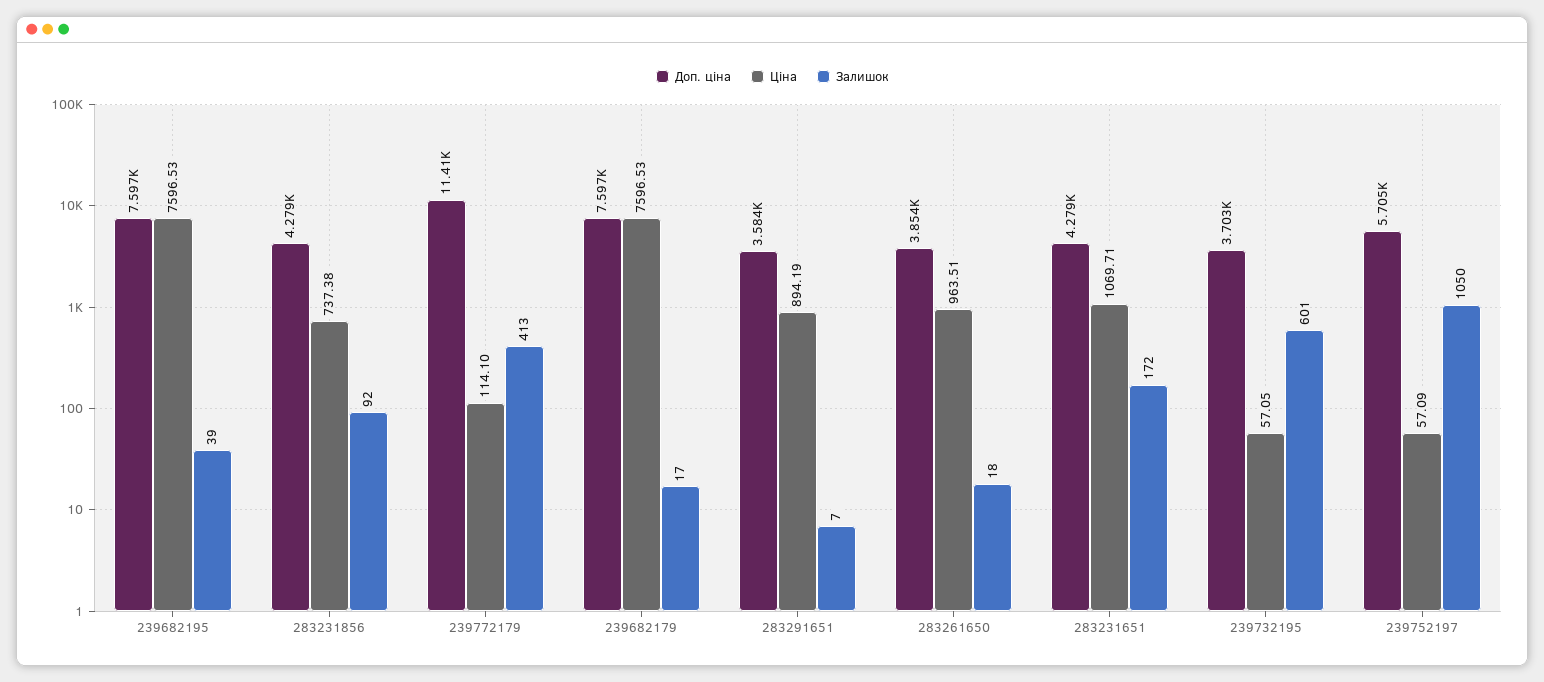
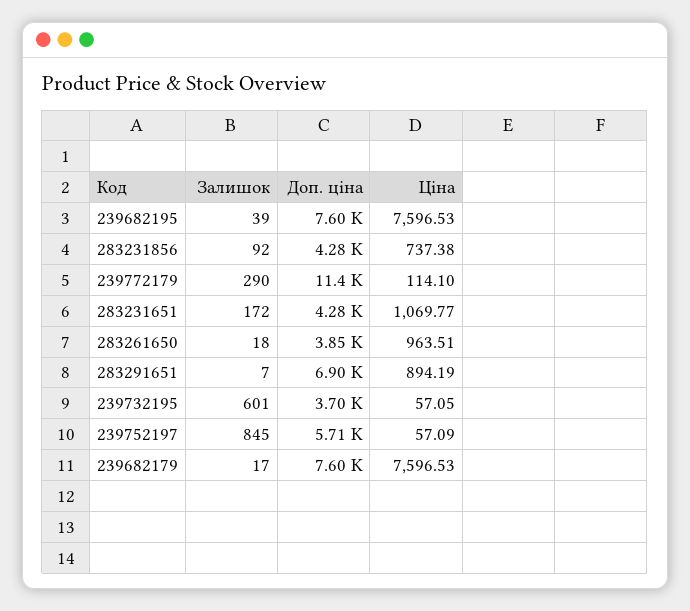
  {
    "Доп. ціна": {
      "239682195": 7597,
      "283231856": 4279,
      "239772179": 11410,
      "239682179": 7597,
-     "283291651": 3584,
+     "283291651": 6900,
      "283261650": 3854,
      "283231651": 4279,
      "239732195": 3703,
      "239752197": 5705
    },
    "Ціна": {
      "239682195": 7596.53,
      "283231856": 737.38,
      "239772179": 114.1,
      "239682179": 7596.53,
      "283291651": 894.19,
      "283261650": 963.51,
-     "283231651": 1069.71,
+     "283231651": 1069.77,
      "239732195": 57.05,
      "239752197": 57.09
    },
    "Залишок": {
      "239682195": 39,
      "283231856": 92,
-     "239772179": 413,
+     "239772179": 290,
      "239682179": 17,
      "283291651": 7,
      "283261650": 18,
      "283231651": 172,
      "239732195": 601,
-     "239752197": 1050
+     "239752197": 845
    }
  }

